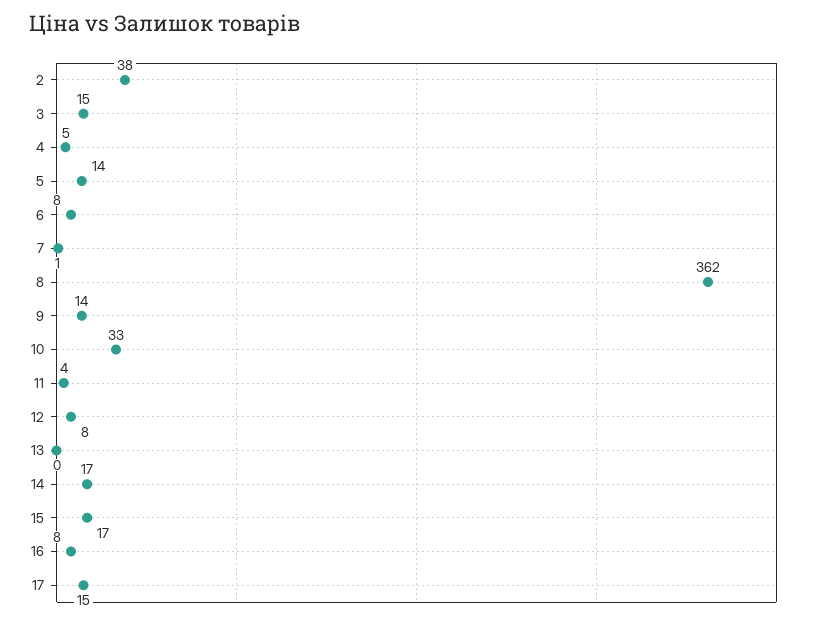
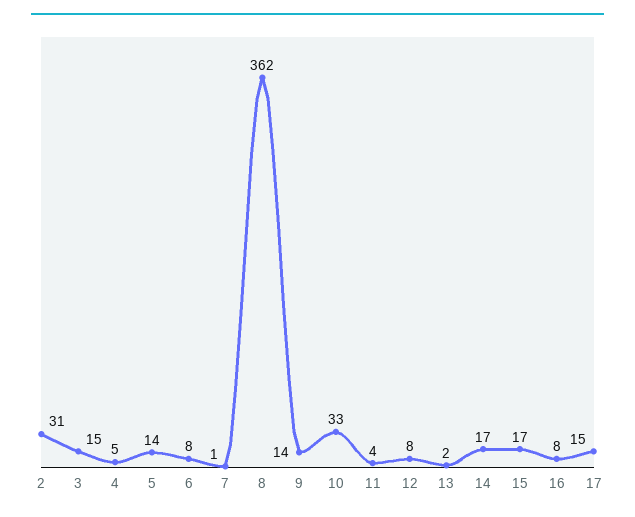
  {
-   "2": 38,
+   "2": 31,
    "3": 15,
    "4": 5,
    "5": 14,
    "6": 8,
    "7": 1,
    "8": 362,
    "9": 14,
    "10": 33,
    "11": 4,
    "12": 8,
-   "13": 0,
+   "13": 2,
    "14": 17,
    "15": 17,
    "16": 8,
    "17": 15
  }

